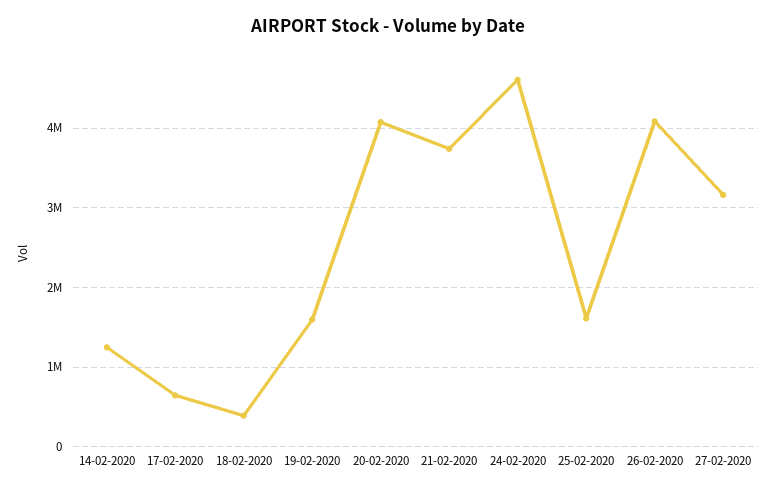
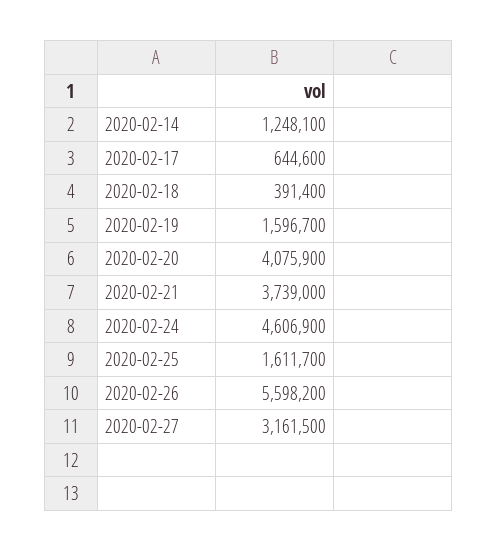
  {
    "14-02-2020": 1248100,
    "17-02-2020": 644600,
    "18-02-2020": 391400,
    "19-02-2020": 1596700,
    "20-02-2020": 4075900,
    "21-02-2020": 3739000,
    "24-02-2020": 4606900,
    "25-02-2020": 1611700,
-   "26-02-2020": 4100000,
+   "26-02-2020": 5598200,
    "27-02-2020": 3161500
  }

